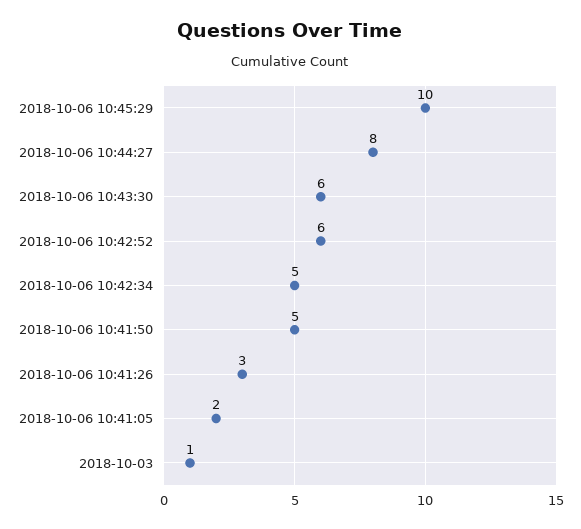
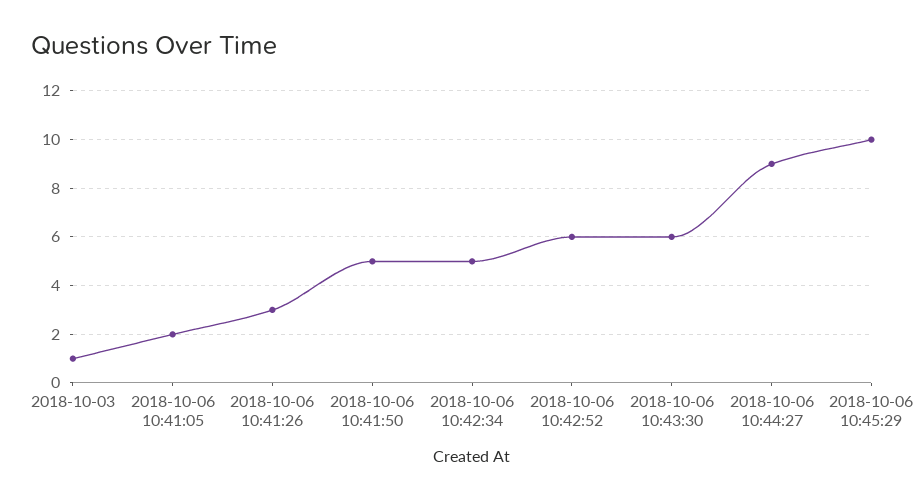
  {
    "2018-10-06 10:45:29": 10,
-   "2018-10-06 10:44:27": 8,
+   "2018-10-06 10:44:27": 9,
    "2018-10-06 10:43:30": 6,
    "2018-10-06 10:42:52": 6,
    "2018-10-06 10:42:34": 5,
    "2018-10-06 10:41:50": 5,
    "2018-10-06 10:41:26": 3,
    "2018-10-06 10:41:05": 2,
    "2018-10-03": 1
  }

